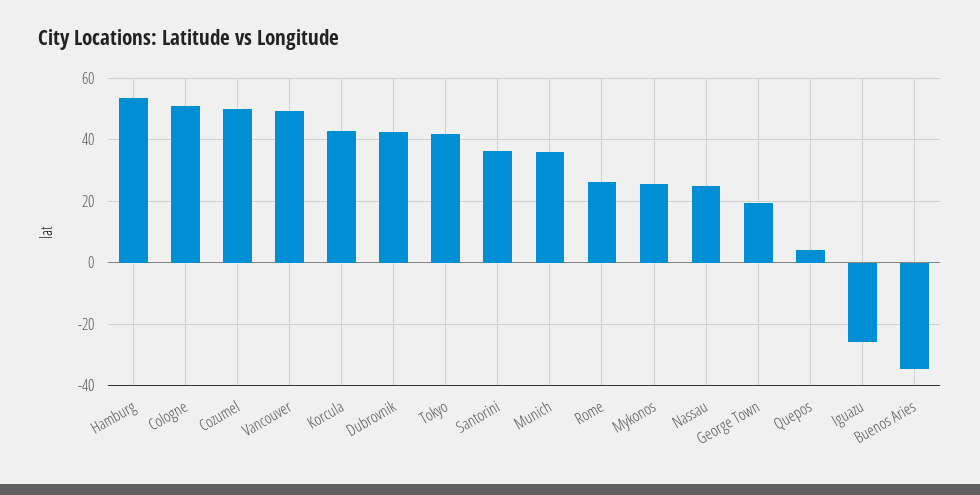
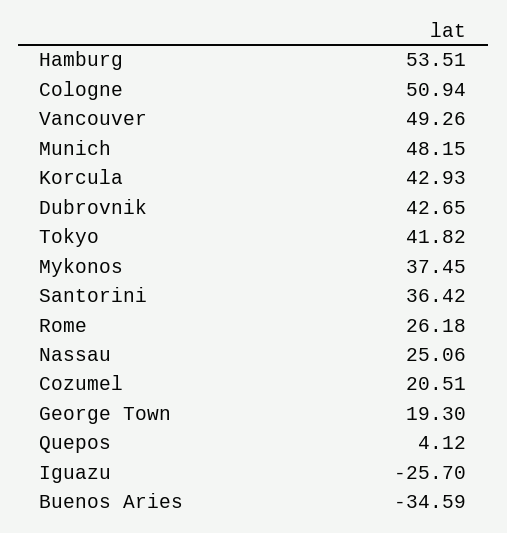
  {
    "Hamburg": 53.51,
    "Cologne": 50.94,
-   "Cozumel": 50,
+   "Cozumel": 20.51,
    "Vancouver": 49.26,
    "Korcula": 42.93,
    "Dubrovnik": 42.65,
    "Tokyo": 41.82,
    "Santorini": 36.42,
-   "Munich": 36,
+   "Munich": 48.15,
    "Rome": 26.18,
-   "Mykonos": 26,
+   "Mykonos": 37.45,
    "Nassau": 25.06,
    "George Town": 19.3,
    "Quepos": 4.12,
    "Iguazu": -25.7,
    "Buenos Aries": -34.59
  }

